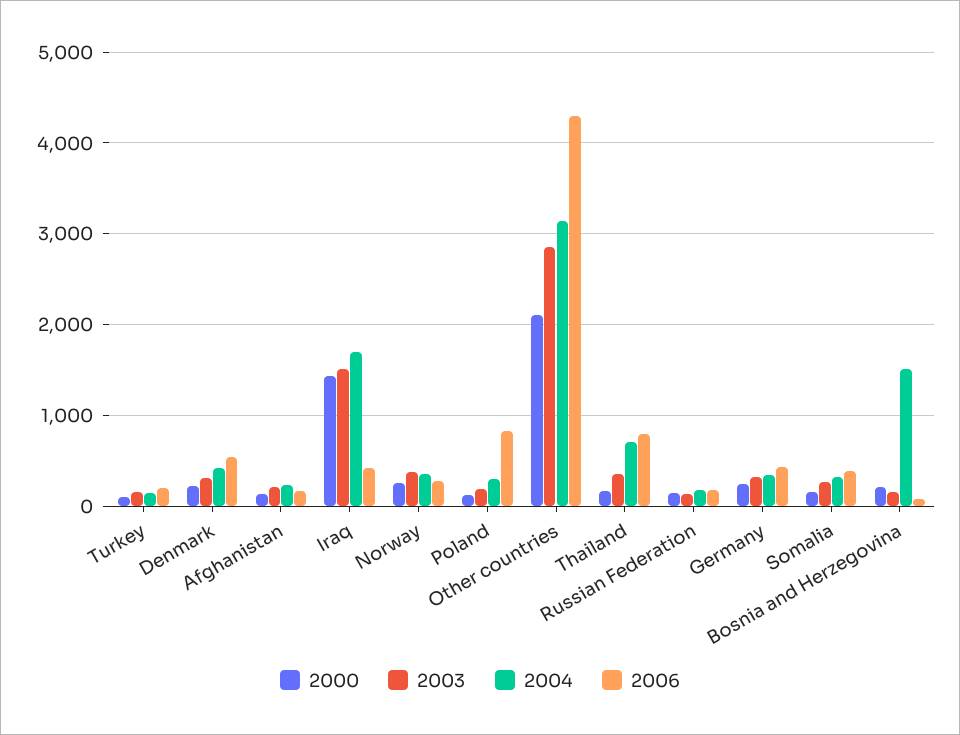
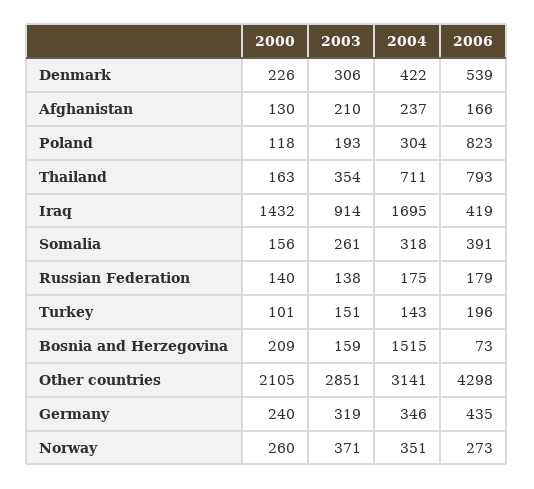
  {
    "2000": {
      "Turkey": 101,
      "Denmark": 226,
      "Afghanistan": 130,
      "Iraq": 1432,
      "Norway": 260,
      "Poland": 118,
      "Other countries": 2105,
      "Thailand": 163,
      "Russian Federation": 140,
      "Germany": 240,
      "Somalia": 156,
      "Bosnia and Herzegovina": 209
    },
    "2003": {
      "Turkey": 151,
      "Denmark": 306,
      "Afghanistan": 210,
-     "Iraq": 1500,
+     "Iraq": 914,
      "Norway": 371,
      "Poland": 193,
      "Other countries": 2851,
      "Thailand": 354,
      "Russian Federation": 138,
      "Germany": 319,
      "Somalia": 261,
      "Bosnia and Herzegovina": 159
    },
    "2004": {
      "Turkey": 143,
      "Denmark": 422,
      "Afghanistan": 237,
      "Iraq": 1695,
      "Norway": 351,
      "Poland": 304,
      "Other countries": 3141,
      "Thailand": 711,
      "Russian Federation": 175,
      "Germany": 346,
      "Somalia": 318,
      "Bosnia and Herzegovina": 1515
    },
    "2006": {
      "Turkey": 196,
      "Denmark": 539,
      "Afghanistan": 166,
      "Iraq": 419,
      "Norway": 273,
      "Poland": 823,
      "Other countries": 4298,
      "Thailand": 793,
      "Russian Federation": 179,
      "Germany": 435,
      "Somalia": 391,
      "Bosnia and Herzegovina": 73
    }
  }

